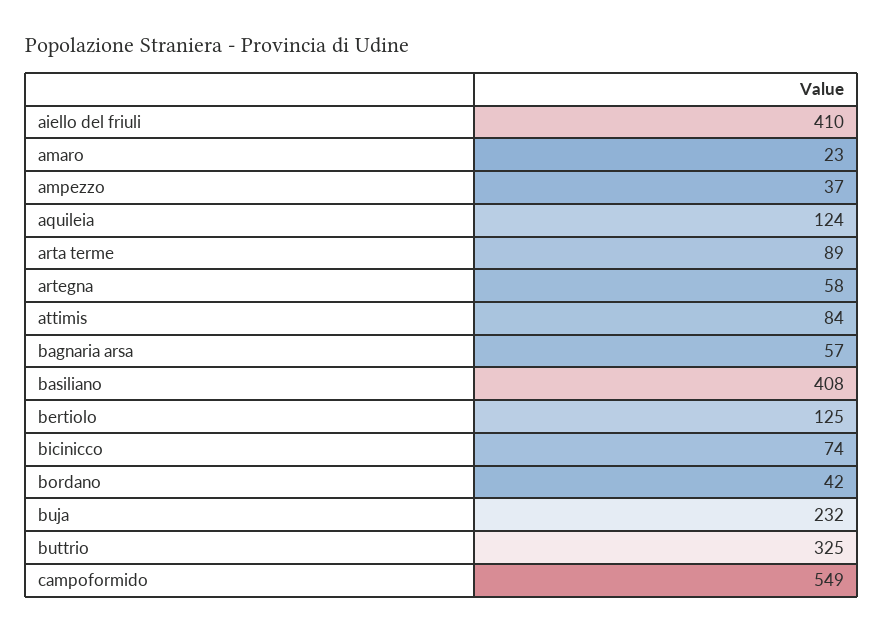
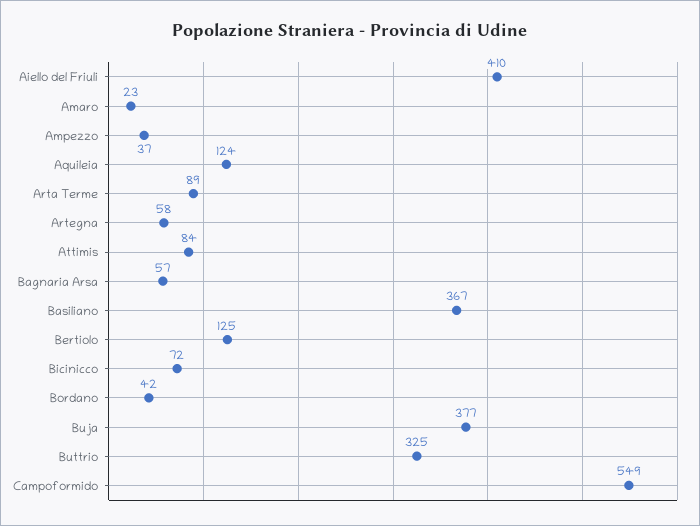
  {
    "aiello del friuli": 410,
    "amaro": 23,
    "ampezzo": 37,
    "aquileia": 124,
    "arta terme": 89,
    "artegna": 58,
    "attimis": 84,
    "bagnaria arsa": 57,
-   "basiliano": 408,
+   "basiliano": 367,
    "bertiolo": 125,
-   "bicinicco": 74,
+   "bicinicco": 72,
    "bordano": 42,
-   "buja": 232,
+   "buja": 377,
    "buttrio": 325,
    "campoformido": 549
  }

